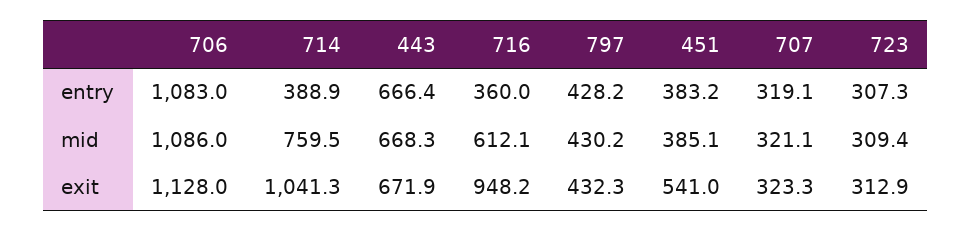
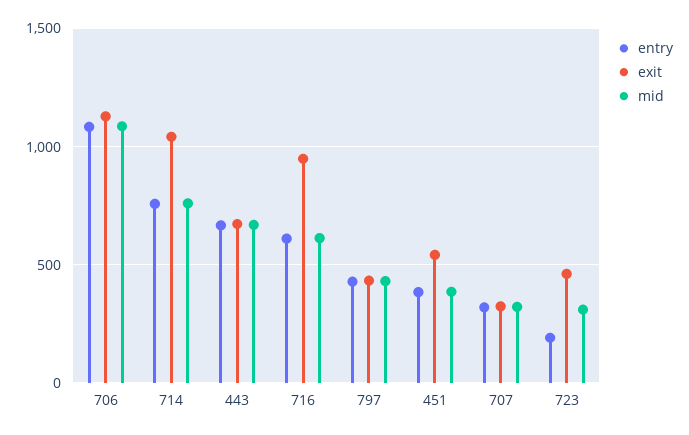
  {
    "entry": {
      "706": 1083,
-     "714": 388.9,
+     "714": 750,
      "443": 666.4,
-     "716": 360,
+     "716": 600,
      "797": 428.2,
      "451": 383.2,
      "707": 319.1,
-     "723": 307.3
+     "723": 200
    },
    "mid": {
      "706": 1086,
      "714": 759.5,
      "443": 668.3,
      "716": 612.1,
      "797": 430.2,
      "451": 385.1,
      "707": 321.1,
      "723": 309.4
    },
    "exit": {
      "706": 1128,
      "714": 1041.3,
      "443": 671.9,
      "716": 948.2,
      "797": 432.3,
      "451": 541,
      "707": 323.3,
-     "723": 312.9
+     "723": 450
    }
  }

